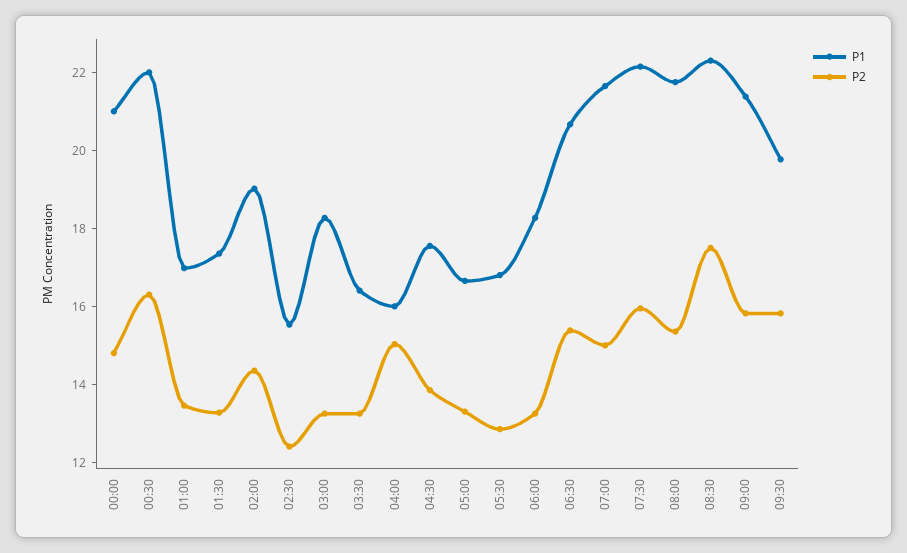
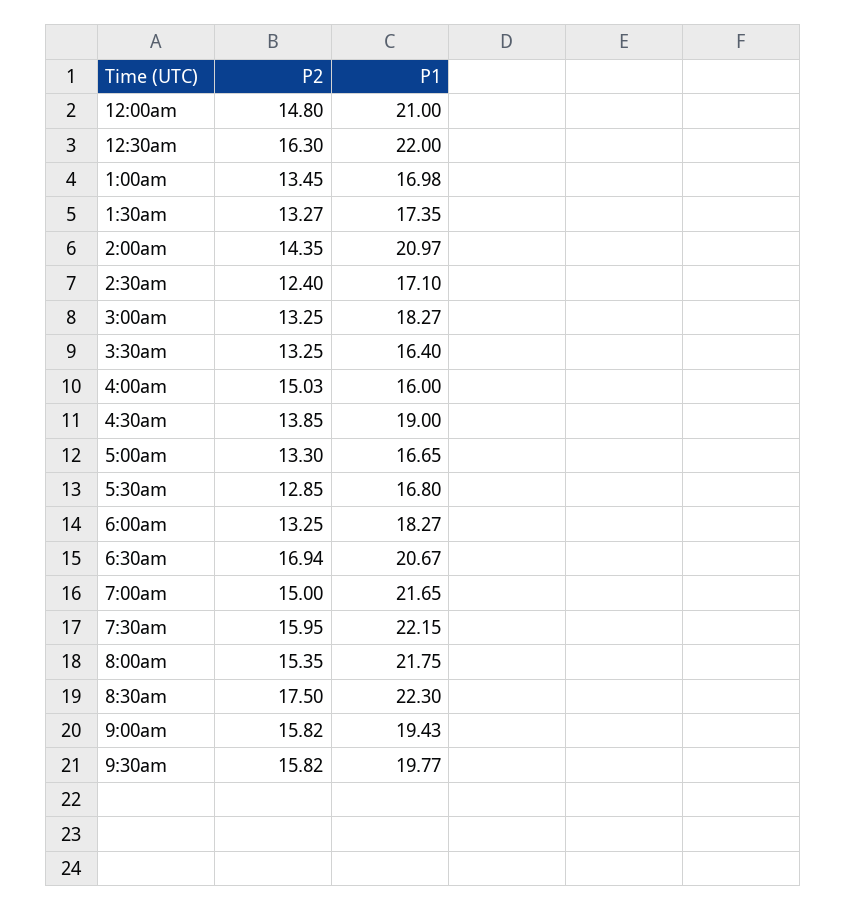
  {
    "P1": {
      "00:00": 21,
      "00:30": 22,
      "01:00": 16.98,
      "01:30": 17.35,
-     "02:00": 19,
+     "02:00": 20.97,
-     "02:30": 15.5,
+     "02:30": 17.1,
      "03:00": 18.27,
      "03:30": 16.4,
      "04:00": 16,
-     "04:30": 17.5,
+     "04:30": 19,
      "05:00": 16.65,
      "05:30": 16.8,
      "06:00": 18.27,
      "06:30": 20.67,
      "07:00": 21.65,
      "07:30": 22.15,
      "08:00": 21.75,
      "08:30": 22.3,
-     "09:00": 21.5,
+     "09:00": 19.43,
      "09:30": 19.77
    },
    "P2": {
      "00:00": 14.8,
      "00:30": 16.3,
      "01:00": 13.45,
      "01:30": 13.27,
      "02:00": 14.35,
      "02:30": 12.4,
      "03:00": 13.25,
      "03:30": 13.25,
      "04:00": 15.03,
      "04:30": 13.85,
      "05:00": 13.3,
      "05:30": 12.85,
      "06:00": 13.25,
-     "06:30": 15.5,
+     "06:30": 16.94,
      "07:00": 15,
      "07:30": 15.95,
      "08:00": 15.35,
      "08:30": 17.5,
      "09:00": 15.82,
      "09:30": 15.82
    }
  }

